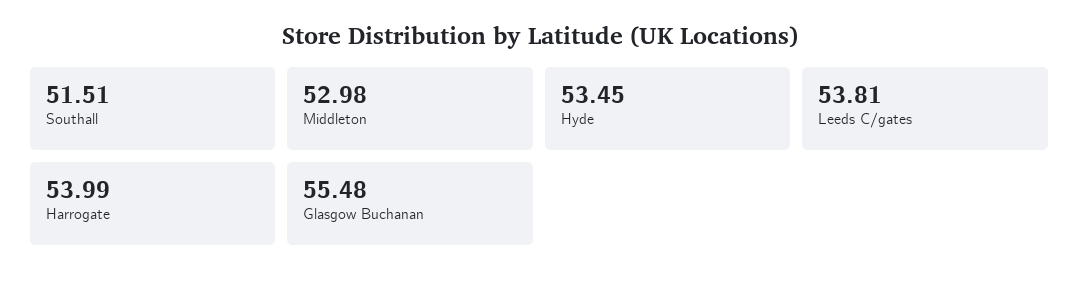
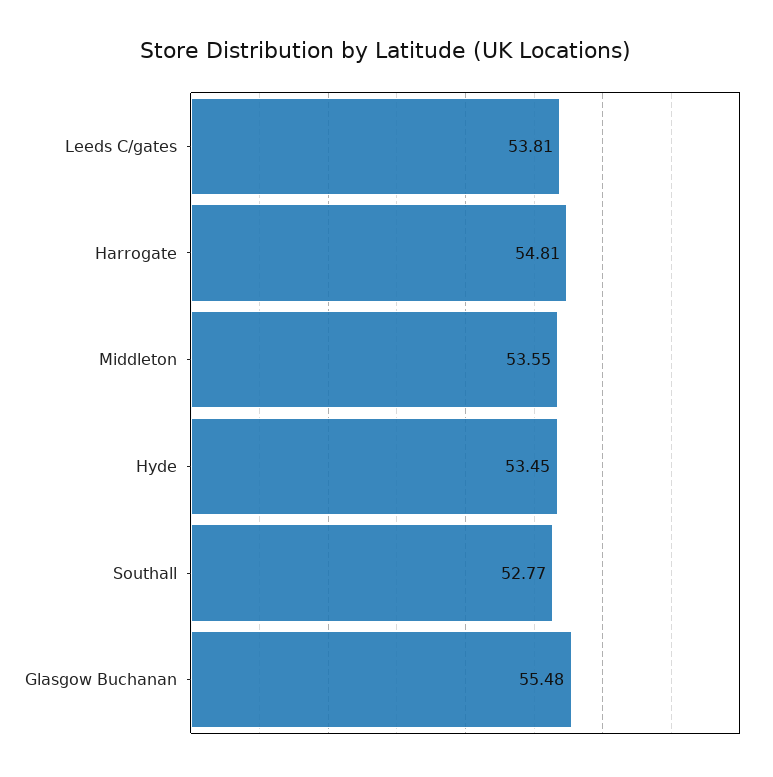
  {
-   "Southall": 51.51,
+   "Southall": 52.77,
-   "Middleton": 52.98,
+   "Middleton": 53.55,
    "Hyde": 53.45,
    "Leeds C/gates": 53.81,
-   "Harrogate": 53.99,
+   "Harrogate": 54.81,
    "Glasgow Buchanan": 55.48
  }

